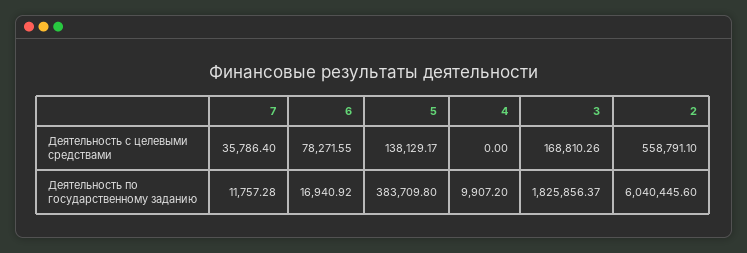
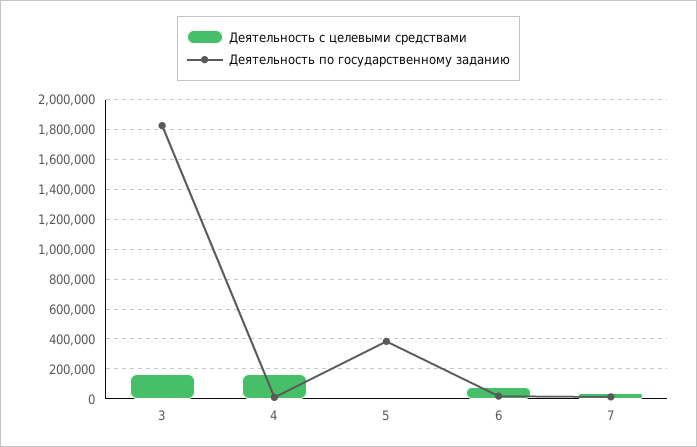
  {
    "Деятельность с целевыми средствами": {
      "7": 35786.4,
      "6": 78271.55,
-     "5": 138129.17,
+     "5": 0,
-     "4": 0,
+     "4": 150000,
-     "3": 168810.26,
+     "3": 168810.26
-     "2": 558791.1
    },
    "Деятельность по государственному заданию": {
      "7": 11757.28,
      "6": 16940.92,
      "5": 383709.8,
      "4": 9907.2,
-     "3": 1825856.37,
+     "3": 1825856.37
-     "2": 6040445.6
    }
  }

